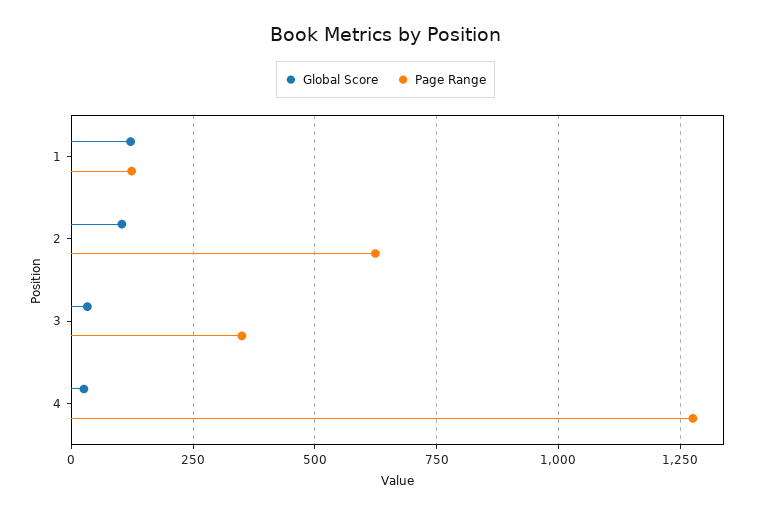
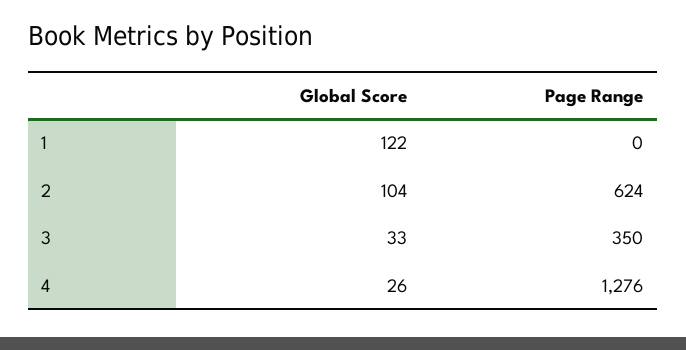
  {
    "Global Score": {
      "1": 122,
      "2": 104,
      "3": 33,
      "4": 26
    },
    "Page Range": {
-     "1": 125,
+     "1": 0,
      "2": 624,
      "3": 350,
      "4": 1276
    }
  }

